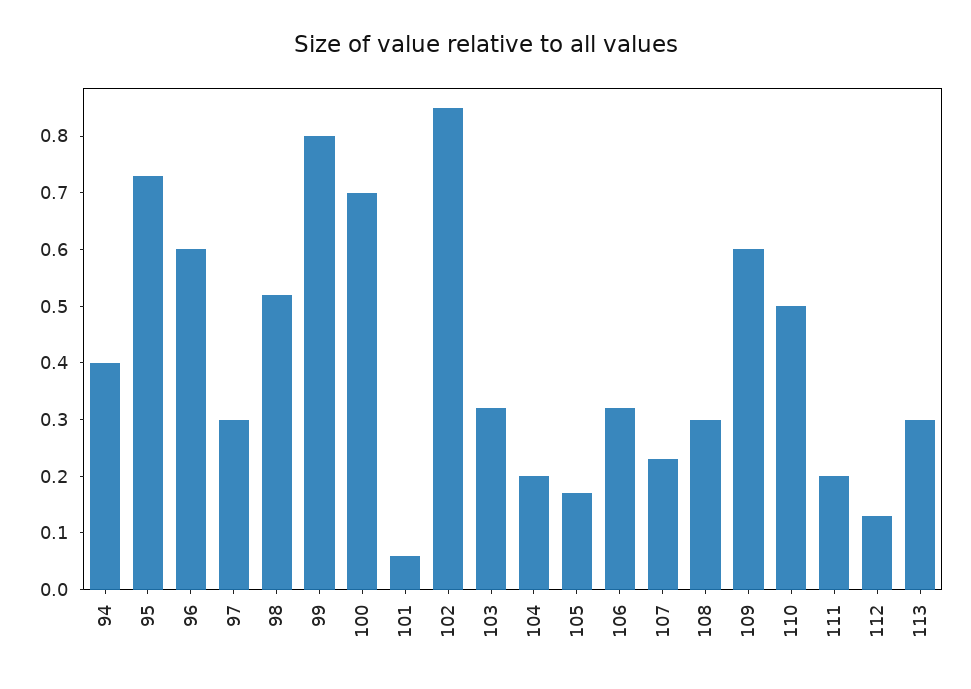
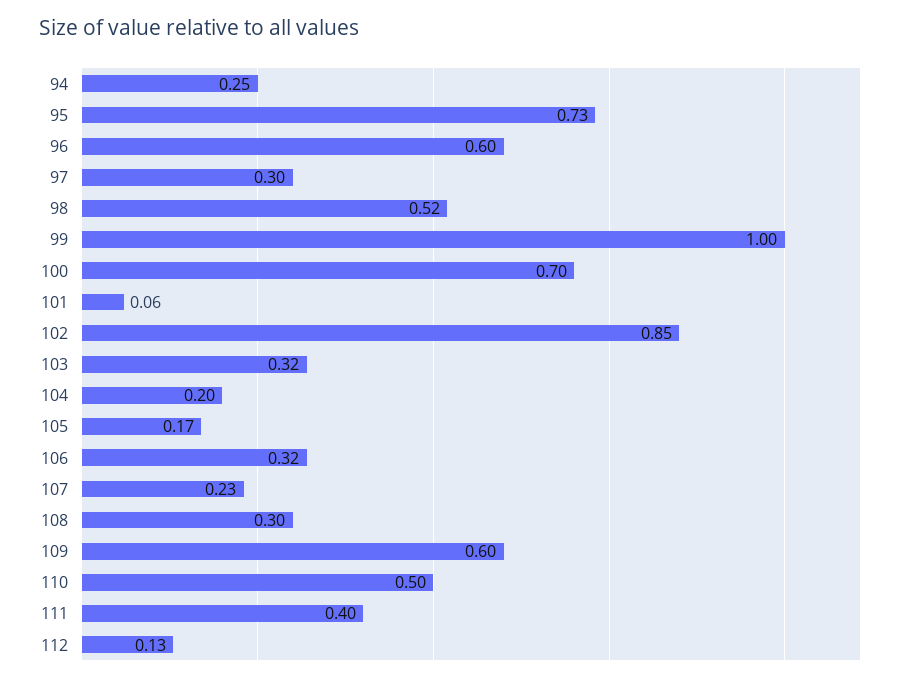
  {
-   "94": 0.4,
+   "94": 0.25,
    "95": 0.73,
    "96": 0.6,
    "97": 0.3,
    "98": 0.52,
-   "99": 0.8,
+   "99": 1,
    "100": 0.7,
    "101": 0.06,
    "102": 0.85,
    "103": 0.32,
    "104": 0.2,
    "105": 0.17,
    "106": 0.32,
    "107": 0.23,
    "108": 0.3,
    "109": 0.6,
    "110": 0.5,
-   "111": 0.2,
+   "111": 0.4,
-   "112": 0.13,
+   "112": 0.13
-   "113": 0.3
  }

